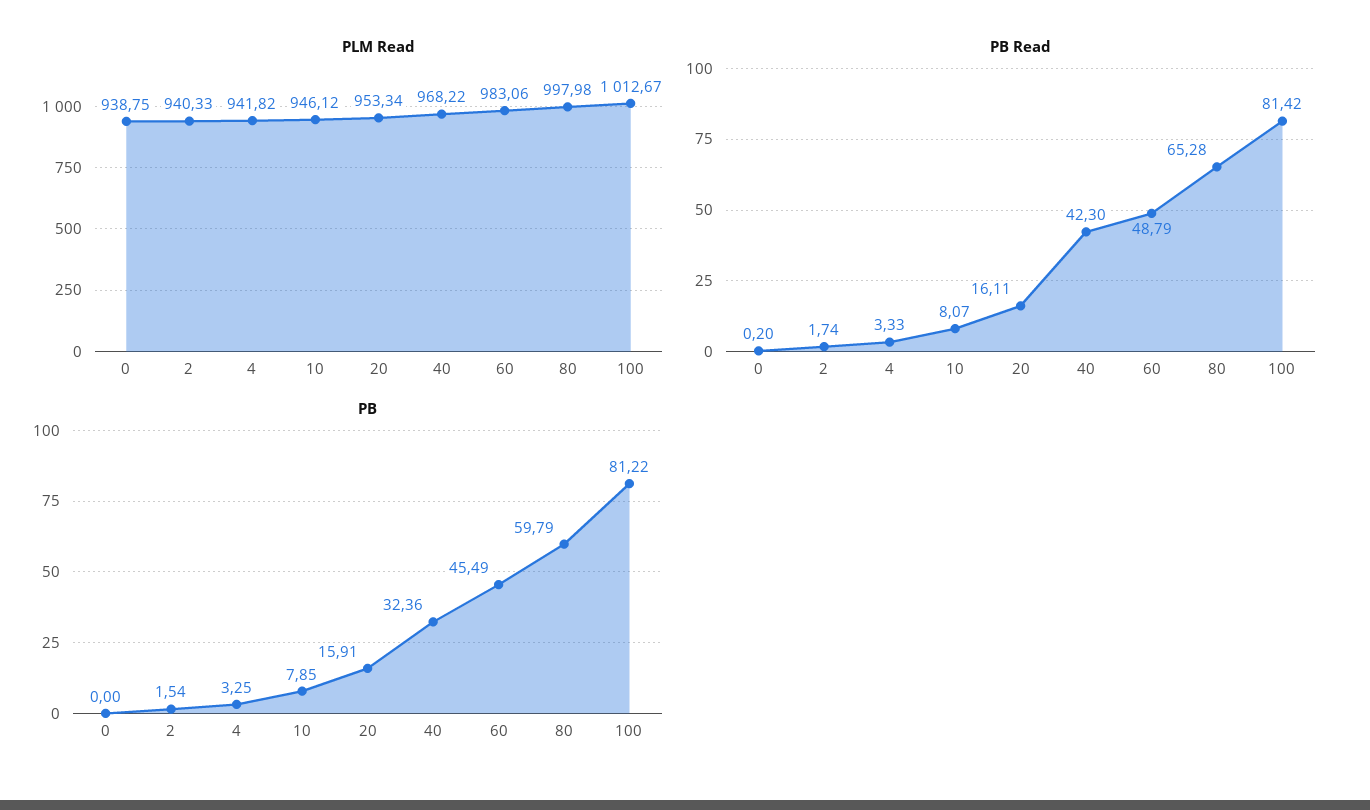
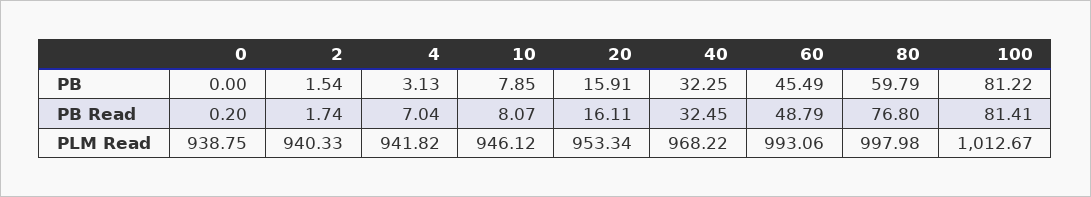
  {
    "PLM Read": {
      "0": 938.75,
      "2": 940.33,
      "4": 941.82,
      "10": 946.12,
      "20": 953.34,
      "40": 968.22,
-     "60": 983.06,
+     "60": 993.06,
      "80": 997.98,
      "100": 1012.67
    },
    "PB Read": {
      "0": 0.2,
      "2": 1.74,
-     "4": 3.33,
+     "4": 7.04,
      "10": 8.07,
      "20": 16.11,
-     "40": 42.3,
+     "40": 32.45,
      "60": 48.79,
-     "80": 65.28,
+     "80": 76.8,
-     "100": 81.42
+     "100": 81.41
    },
    "PB": {
      "0": 0,
      "2": 1.54,
-     "4": 3.25,
+     "4": 3.13,
      "10": 7.85,
      "20": 15.91,
-     "40": 32.36,
+     "40": 32.25,
      "60": 45.49,
      "80": 59.79,
      "100": 81.22
    }
  }

